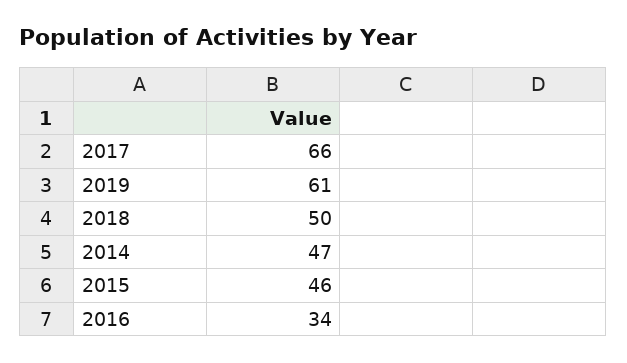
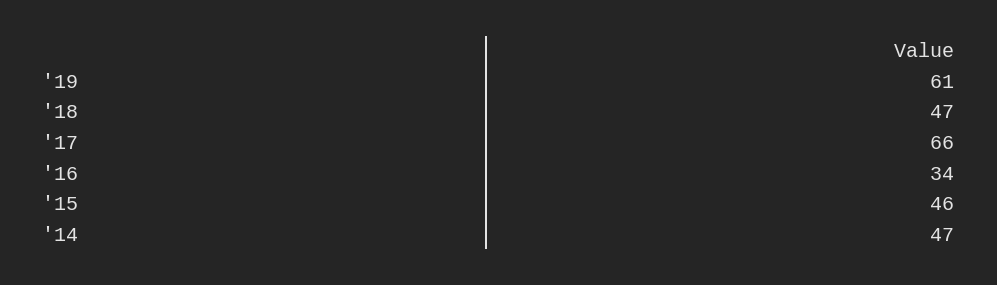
  {
    "2017": 66,
    "2019": 61,
-   "2018": 50,
+   "2018": 47,
    "2014": 47,
    "2015": 46,
    "2016": 34
  }

